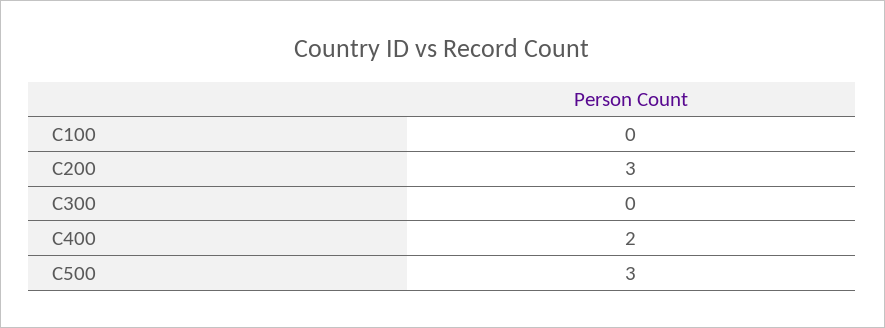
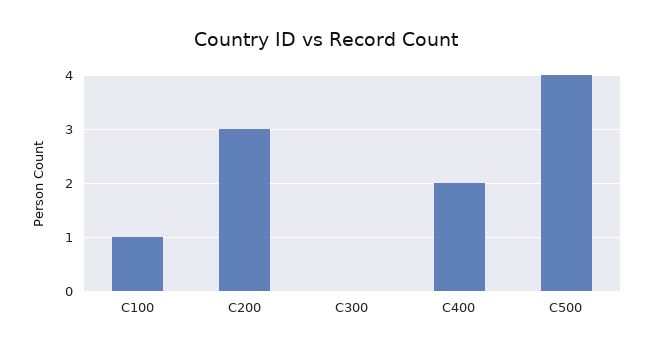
  {
-   "C100": 0,
+   "C100": 1,
    "C200": 3,
    "C300": 0,
    "C400": 2,
-   "C500": 3
+   "C500": 4
  }

